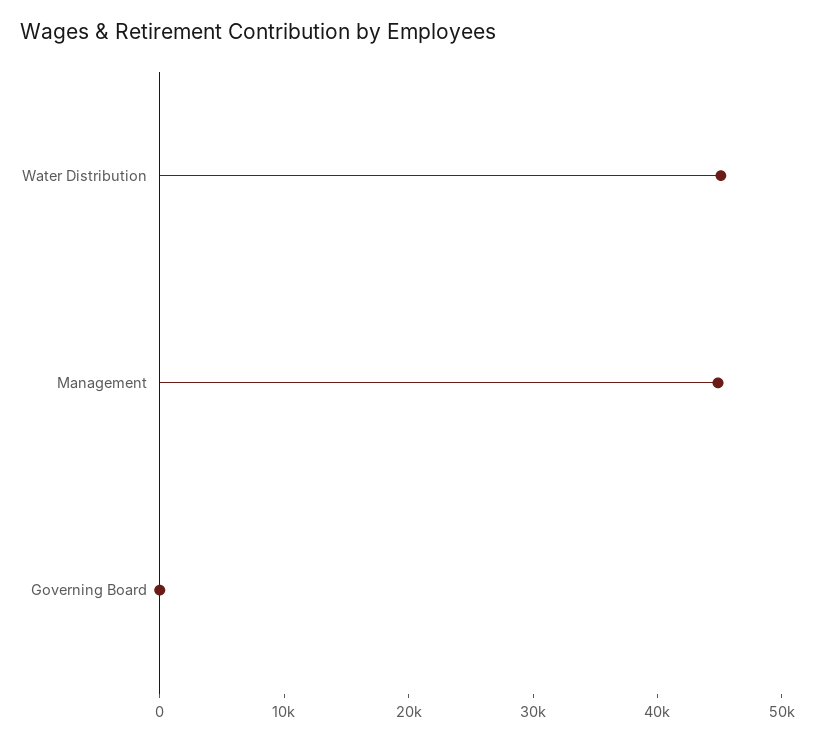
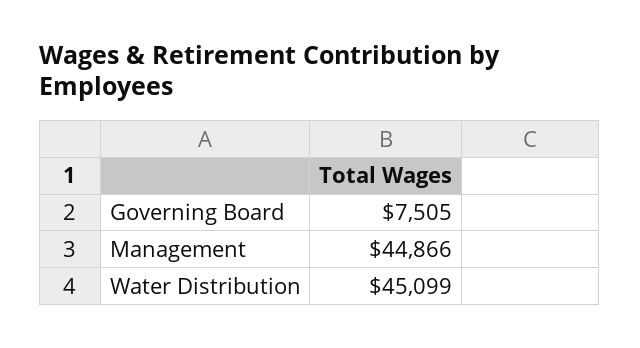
  {
    "Water Distribution": 45099,
    "Management": 44866,
-   "Governing Board": 0
+   "Governing Board": 7505
  }

